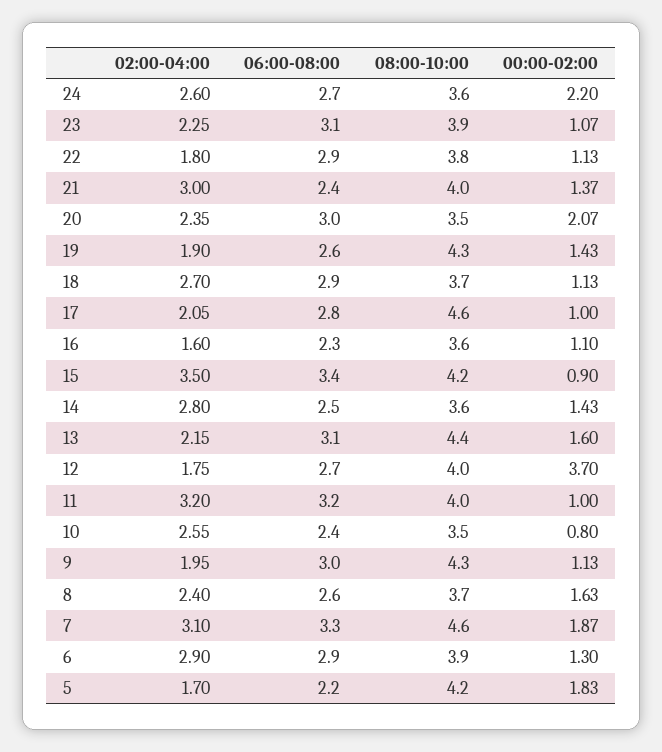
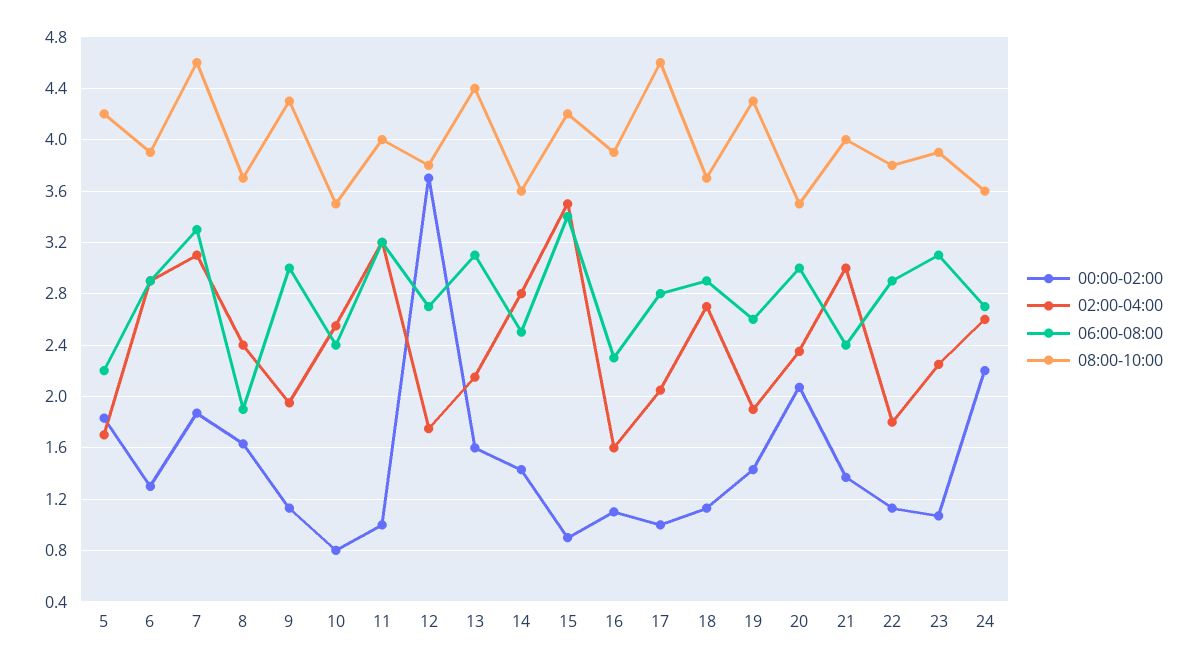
  {
    "02:00-04:00": {
      "24": 2.6,
      "23": 2.25,
      "22": 1.8,
      "21": 3,
      "20": 2.35,
      "19": 1.9,
      "18": 2.7,
      "17": 2.05,
      "16": 1.6,
      "15": 3.5,
      "14": 2.8,
      "13": 2.15,
      "12": 1.75,
      "11": 3.2,
      "10": 2.55,
      "9": 1.95,
      "8": 2.4,
      "7": 3.1,
      "6": 2.9,
      "5": 1.7
    },
    "06:00-08:00": {
      "24": 2.7,
      "23": 3.1,
      "22": 2.9,
      "21": 2.4,
      "20": 3,
      "19": 2.6,
      "18": 2.9,
      "17": 2.8,
      "16": 2.3,
      "15": 3.4,
      "14": 2.5,
      "13": 3.1,
      "12": 2.7,
      "11": 3.2,
      "10": 2.4,
      "9": 3,
-     "8": 2.6,
+     "8": 1.9,
      "7": 3.3,
      "6": 2.9,
      "5": 2.2
    },
    "08:00-10:00": {
      "24": 3.6,
      "23": 3.9,
      "22": 3.8,
      "21": 4,
      "20": 3.5,
      "19": 4.3,
      "18": 3.7,
      "17": 4.6,
-     "16": 3.6,
+     "16": 3.9,
      "15": 4.2,
      "14": 3.6,
      "13": 4.4,
-     "12": 4,
+     "12": 3.8,
      "11": 4,
      "10": 3.5,
      "9": 4.3,
      "8": 3.7,
      "7": 4.6,
      "6": 3.9,
      "5": 4.2
    },
    "00:00-02:00": {
      "24": 2.2,
      "23": 1.07,
      "22": 1.13,
      "21": 1.37,
      "20": 2.07,
      "19": 1.43,
      "18": 1.13,
      "17": 1,
      "16": 1.1,
      "15": 0.9,
      "14": 1.43,
      "13": 1.6,
      "12": 3.7,
      "11": 1,
      "10": 0.8,
      "9": 1.13,
      "8": 1.63,
      "7": 1.87,
      "6": 1.3,
      "5": 1.83
    }
  }

